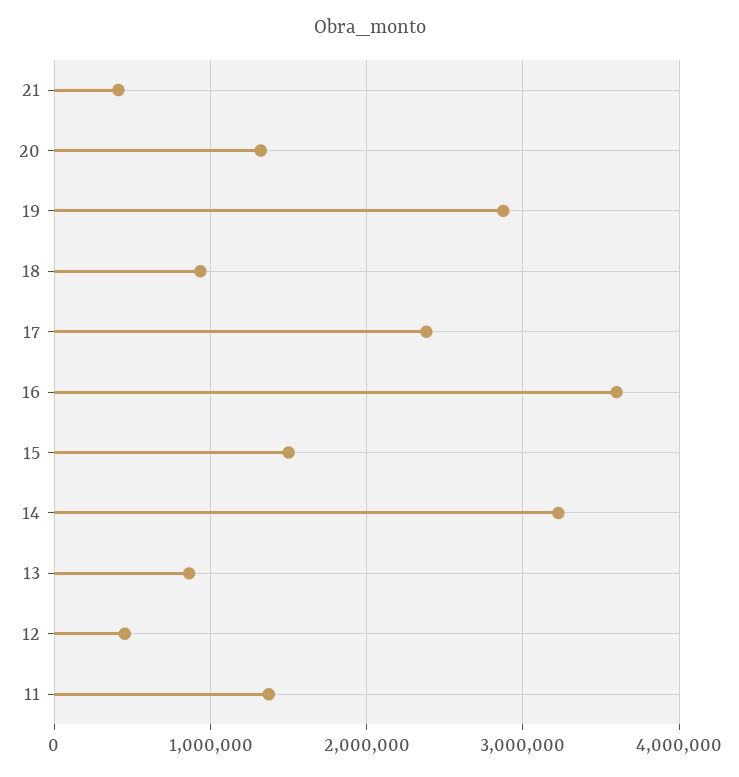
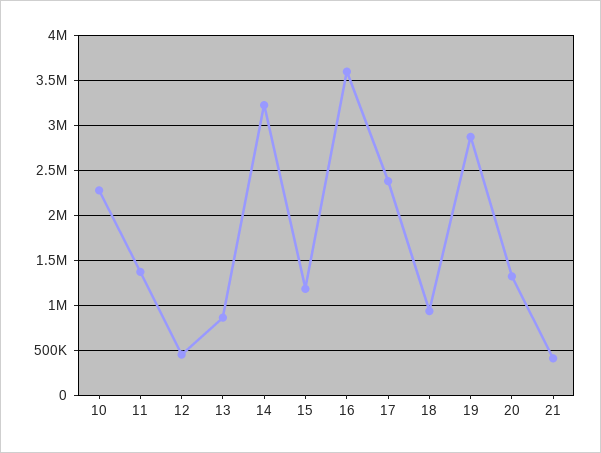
  {
    "21": 400000,
    "20": 1300000,
    "19": 2900000,
    "18": 900000,
    "17": 2400000,
    "16": 3600000,
-   "15": 1500000,
+   "15": 1200000,
    "14": 3200000,
    "13": 900000,
    "12": 500000,
-   "11": 1400000
+   "11": 1400000,
+   "10": 2300000
  }

